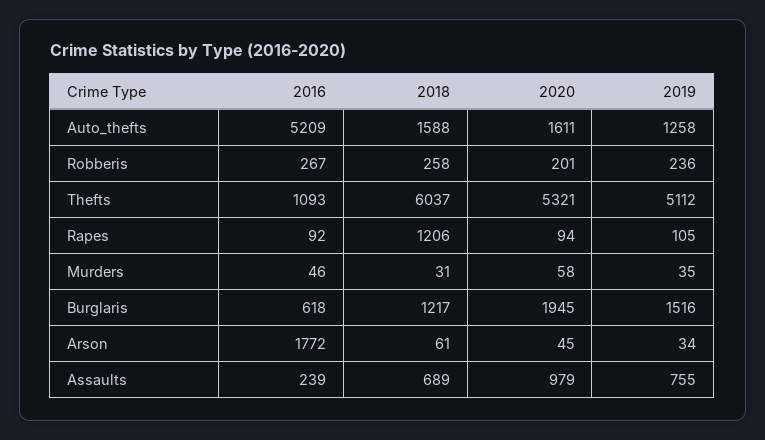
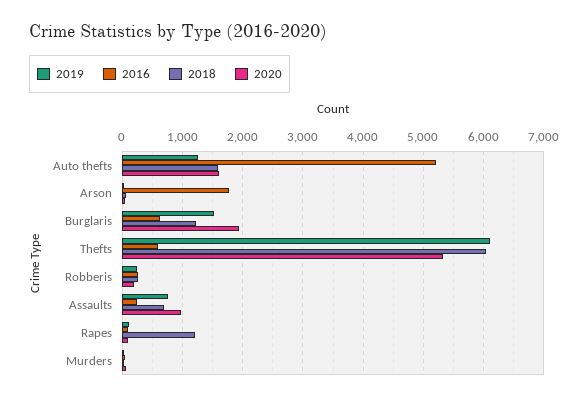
  {
    "2016": {
      "Auto_thefts": 5209,
      "Robberis": 267,
-     "Thefts": 1093,
+     "Thefts": 600,
      "Rapes": 92,
      "Murders": 46,
      "Burglaris": 618,
      "Arson": 1772,
      "Assaults": 239
    },
    "2018": {
      "Auto_thefts": 1588,
      "Robberis": 258,
      "Thefts": 6037,
      "Rapes": 1206,
      "Murders": 31,
      "Burglaris": 1217,
      "Arson": 61,
      "Assaults": 689
    },
    "2020": {
      "Auto_thefts": 1611,
      "Robberis": 201,
      "Thefts": 5321,
      "Rapes": 94,
      "Murders": 58,
      "Burglaris": 1945,
      "Arson": 45,
      "Assaults": 979
    },
    "2019": {
      "Auto_thefts": 1258,
      "Robberis": 236,
-     "Thefts": 5112,
+     "Thefts": 6100,
      "Rapes": 105,
      "Murders": 35,
      "Burglaris": 1516,
      "Arson": 34,
      "Assaults": 755
    }
  }

